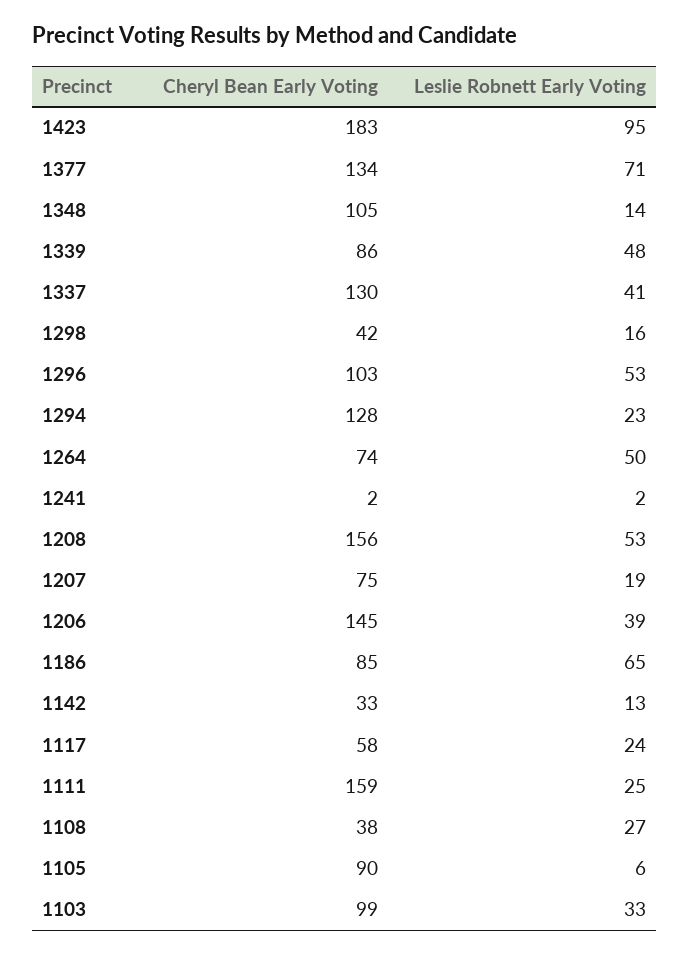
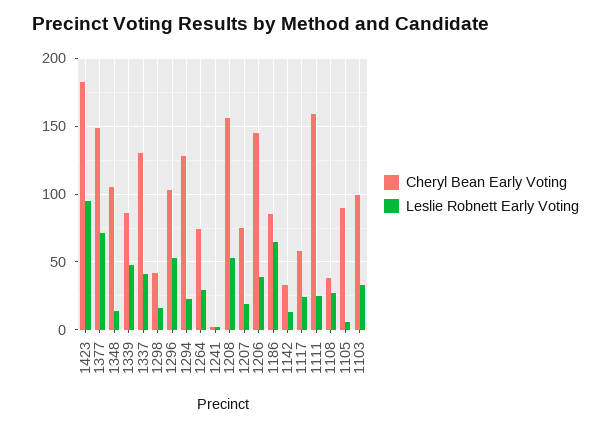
  {
    "Cheryl Bean Early Voting": {
      "1423": 183,
-     "1377": 134,
+     "1377": 150,
      "1348": 105,
      "1339": 86,
      "1337": 130,
      "1298": 42,
      "1296": 103,
      "1294": 128,
      "1264": 74,
      "1241": 2,
      "1208": 156,
      "1207": 75,
      "1206": 145,
      "1186": 85,
      "1142": 33,
      "1117": 58,
      "1111": 159,
      "1108": 38,
      "1105": 90,
      "1103": 99
    },
    "Leslie Robnett Early Voting": {
      "1423": 95,
      "1377": 71,
      "1348": 14,
      "1339": 48,
      "1337": 41,
      "1298": 16,
      "1296": 53,
      "1294": 23,
-     "1264": 50,
+     "1264": 30,
      "1241": 2,
      "1208": 53,
      "1207": 19,
      "1206": 39,
      "1186": 65,
      "1142": 13,
      "1117": 24,
      "1111": 25,
      "1108": 27,
      "1105": 6,
      "1103": 33
    }
  }

